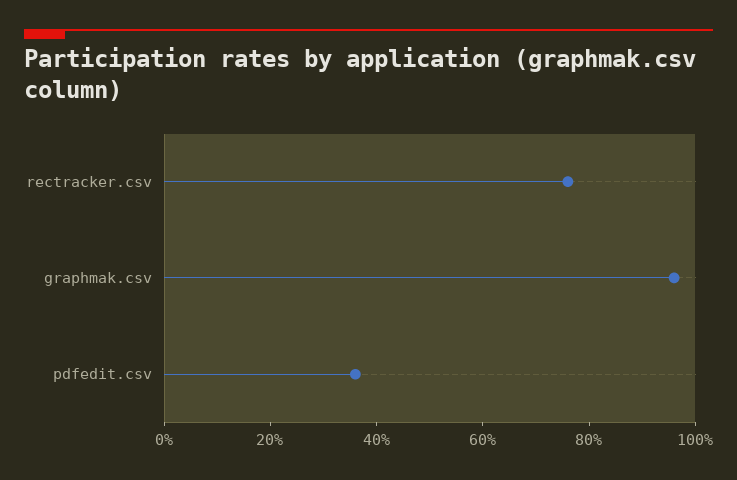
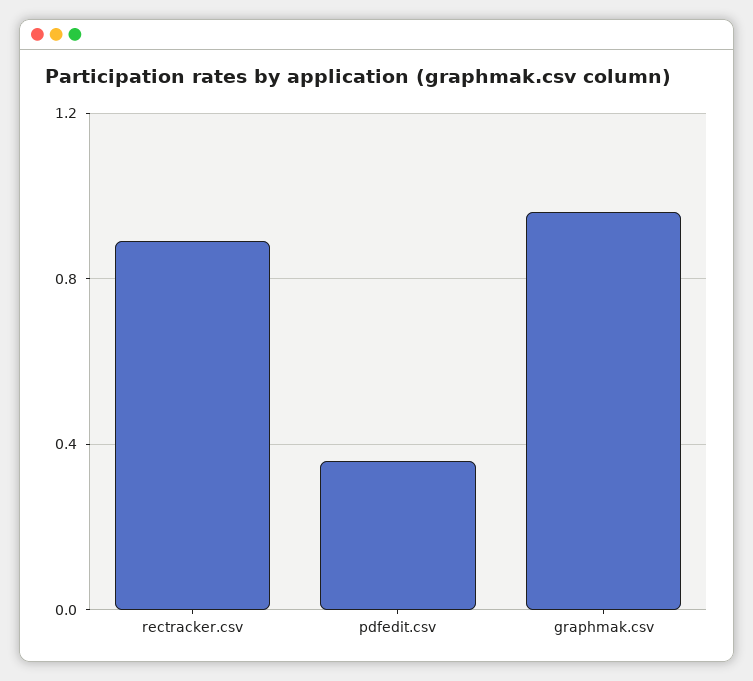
  {
-   "rectracker.csv": 0.75,
+   "rectracker.csv": 0.9,
    "graphmak.csv": 0.95,
    "pdfedit.csv": 0.35
  }

